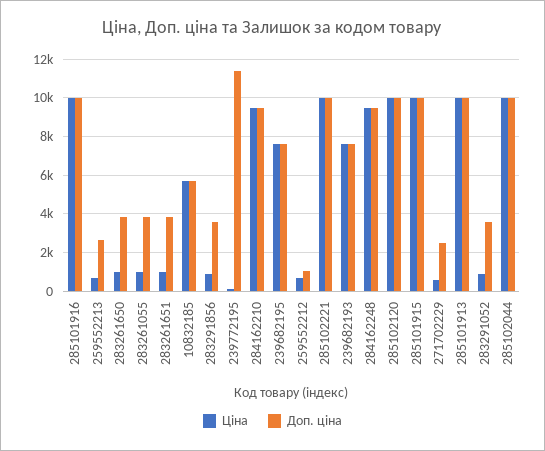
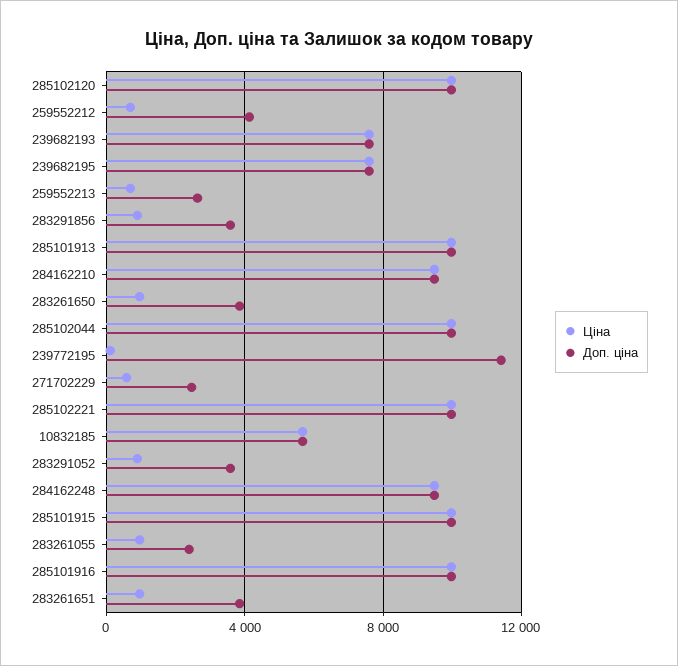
  {
    "Ціна": {
      "285101916": 10000,
      "259552213": 500,
      "283261650": 1000,
      "283261055": 1000,
      "283261651": 1000,
      "10832185": 5500,
      "283291856": 1000,
      "239772195": 0,
      "284162210": 9500,
      "239682195": 7500,
      "259552212": 500,
      "285102221": 10000,
      "239682193": 7500,
      "284162248": 9500,
      "285102120": 10000,
      "285101915": 10000,
      "271702229": 500,
      "285101913": 10000,
      "283291052": 1000,
      "285102044": 10000
    },
    "Доп. ціна": {
      "285101916": 10000,
      "259552213": 2500,
      "283261650": 4000,
-     "283261055": 4000,
+     "283261055": 2500,
      "283261651": 4000,
      "10832185": 5500,
      "283291856": 3500,
      "239772195": 11500,
      "284162210": 9500,
      "239682195": 7500,
-     "259552212": 1000,
+     "259552212": 4000,
      "285102221": 10000,
      "239682193": 7500,
      "284162248": 9500,
      "285102120": 10000,
      "285101915": 10000,
      "271702229": 2500,
      "285101913": 10000,
      "283291052": 3500,
      "285102044": 10000
    }
  }

